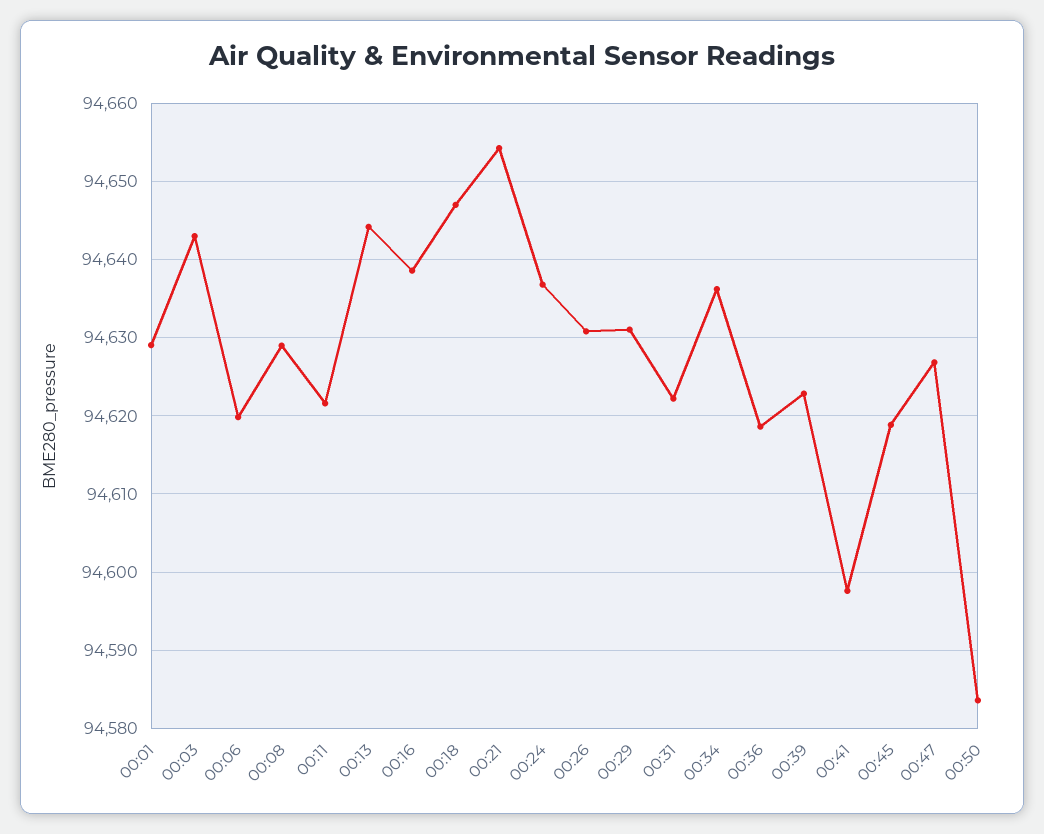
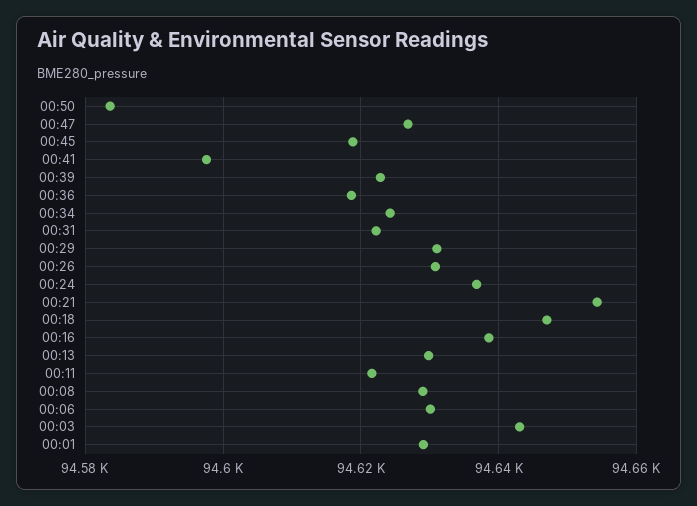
  {
    "00:01": 94629,
    "00:03": 94643,
-   "00:06": 94620,
+   "00:06": 94630,
    "00:08": 94629,
    "00:11": 94622,
-   "00:13": 94644,
+   "00:13": 94630,
    "00:16": 94639,
    "00:18": 94647,
    "00:21": 94654,
    "00:24": 94637,
    "00:26": 94631,
    "00:29": 94631,
    "00:31": 94622,
-   "00:34": 94636,
+   "00:34": 94624,
    "00:36": 94619,
    "00:39": 94623,
    "00:41": 94598,
    "00:45": 94619,
    "00:47": 94627,
    "00:50": 94584
  }

